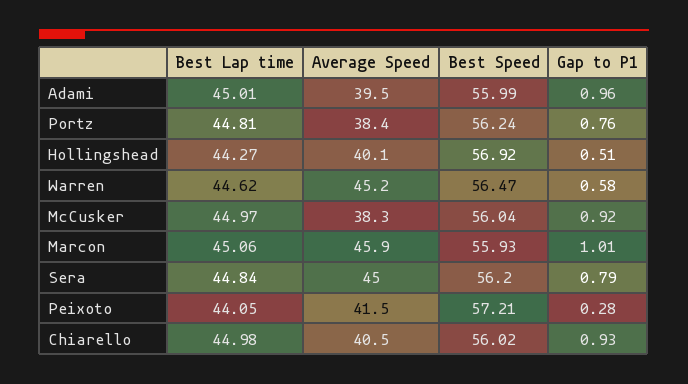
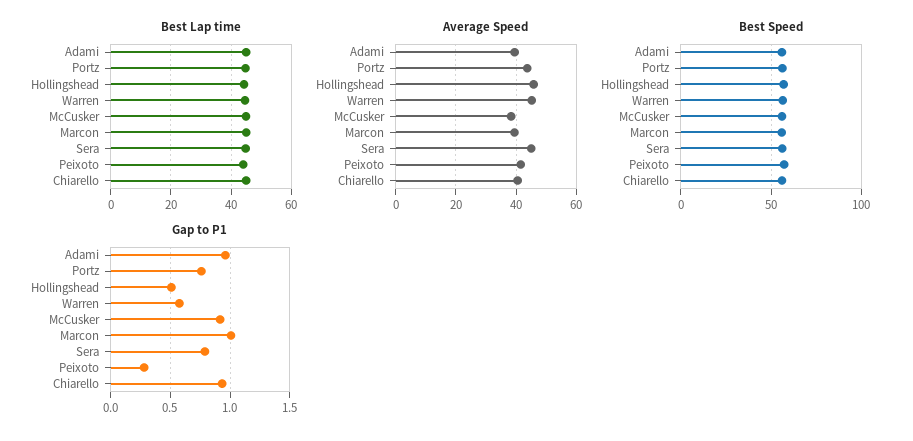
  {
    "Best Lap time": {
      "Adami": 45.01,
      "Portz": 44.81,
      "Hollingshead": 44.27,
      "Warren": 44.62,
      "McCusker": 44.97,
      "Marcon": 45.06,
      "Sera": 44.84,
      "Peixoto": 44.05,
      "Chiarello": 44.98
    },
    "Average Speed": {
      "Adami": 39.5,
-     "Portz": 38.4,
+     "Portz": 44,
-     "Hollingshead": 40.1,
+     "Hollingshead": 46,
      "Warren": 45.2,
      "McCusker": 38.3,
-     "Marcon": 45.9,
+     "Marcon": 40,
      "Sera": 45,
      "Peixoto": 41.5,
      "Chiarello": 40.5
    },
    "Best Speed": {
      "Adami": 55.99,
      "Portz": 56.24,
      "Hollingshead": 56.92,
      "Warren": 56.47,
      "McCusker": 56.04,
      "Marcon": 55.93,
      "Sera": 56.2,
      "Peixoto": 57.21,
      "Chiarello": 56.02
    },
    "Gap to P1": {
      "Adami": 0.96,
      "Portz": 0.76,
      "Hollingshead": 0.51,
      "Warren": 0.58,
      "McCusker": 0.92,
      "Marcon": 1.01,
      "Sera": 0.79,
      "Peixoto": 0.28,
      "Chiarello": 0.93
    }
  }

